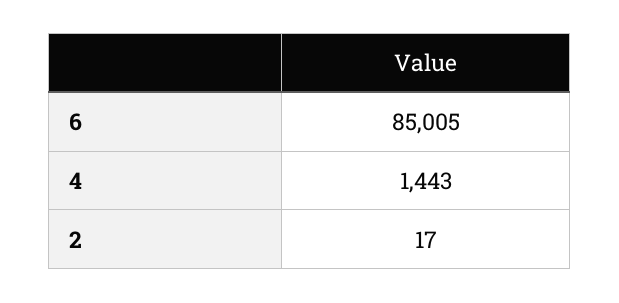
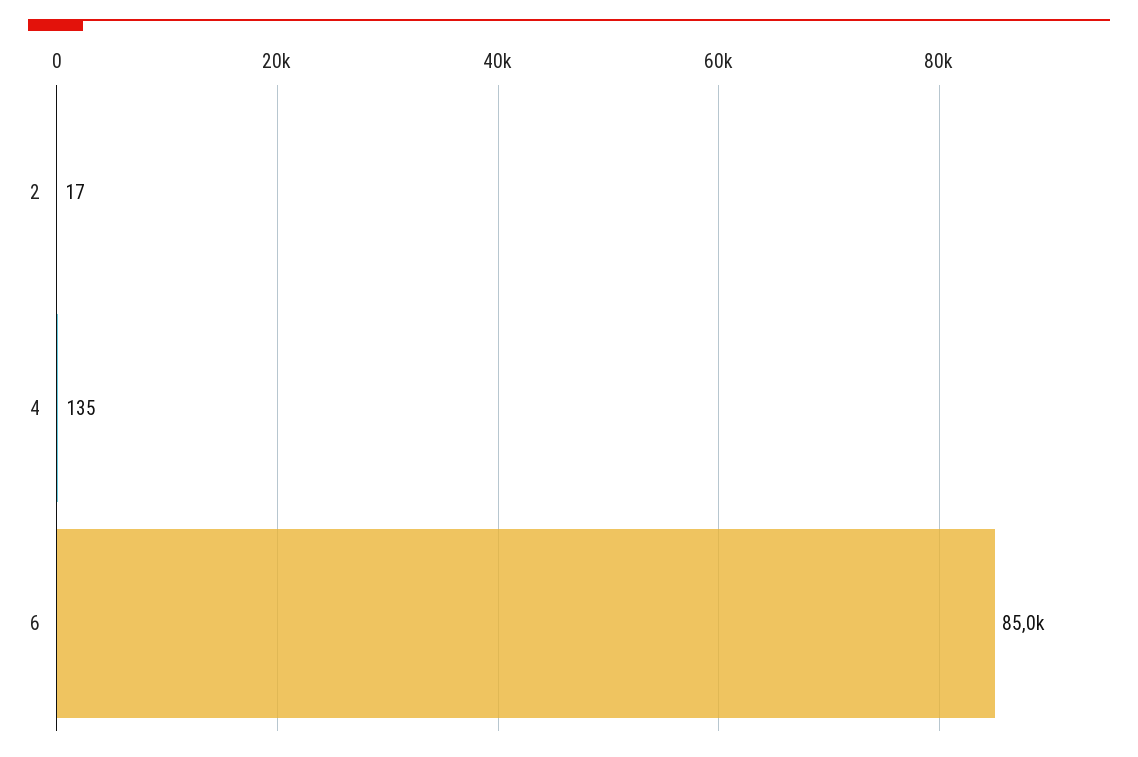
  {
    "6": 85005,
-   "4": 1443,
+   "4": 135,
    "2": 17
  }

